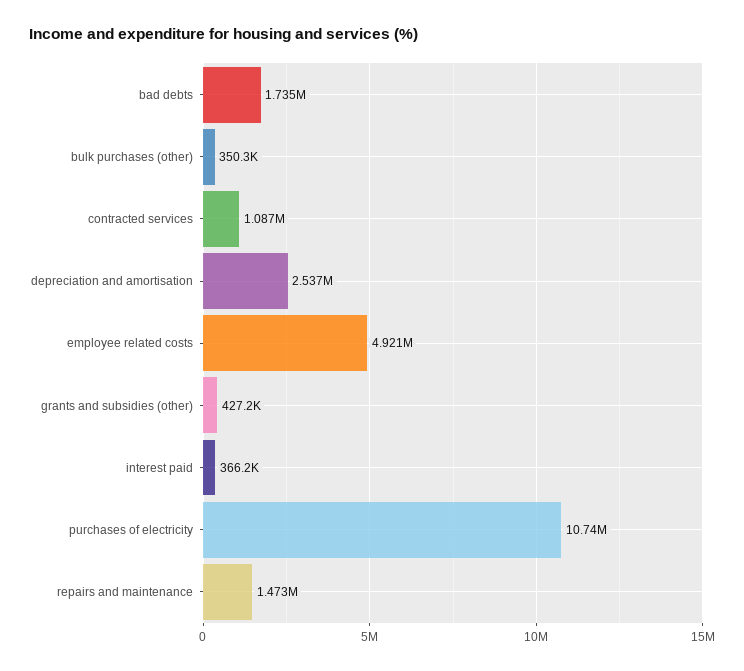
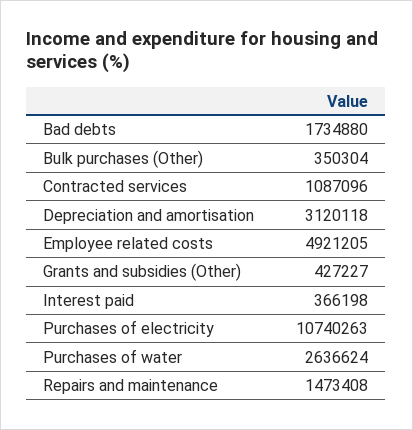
  {
    "bad debts": 1734880,
    "bulk purchases (other)": 350304,
    "contracted services": 1087096,
-   "depreciation and amortisation": 2537000,
+   "depreciation and amortisation": 3120118,
    "employee related costs": 4921205,
    "grants and subsidies (other)": 427227,
    "interest paid": 366198,
    "purchases of electricity": 10740263,
-   "repairs and maintenance": 1473408
+   "repairs and maintenance": 1473408,
+   "Purchases of water": 2636624
  }

